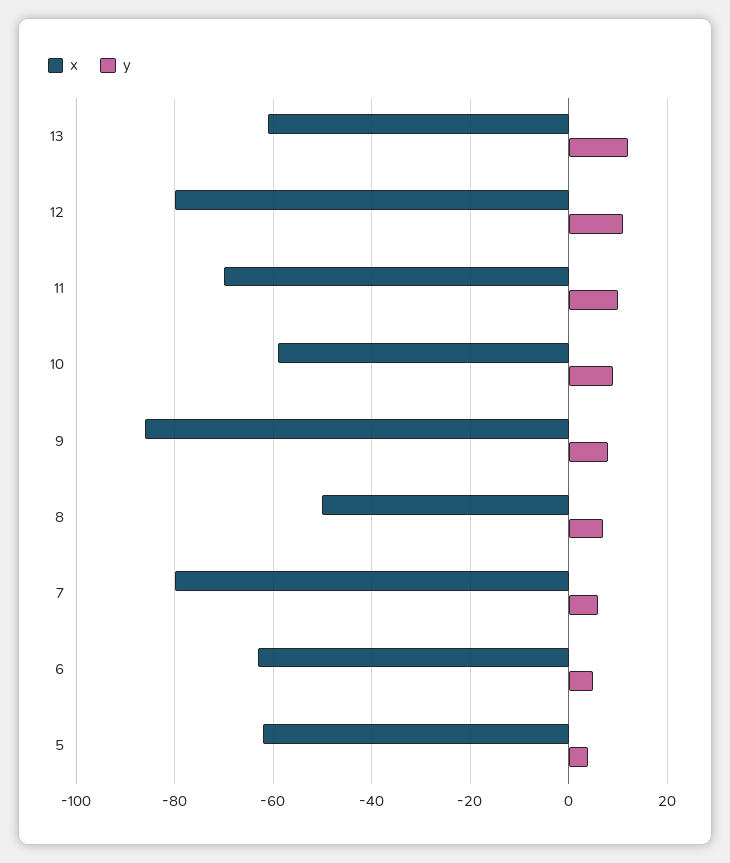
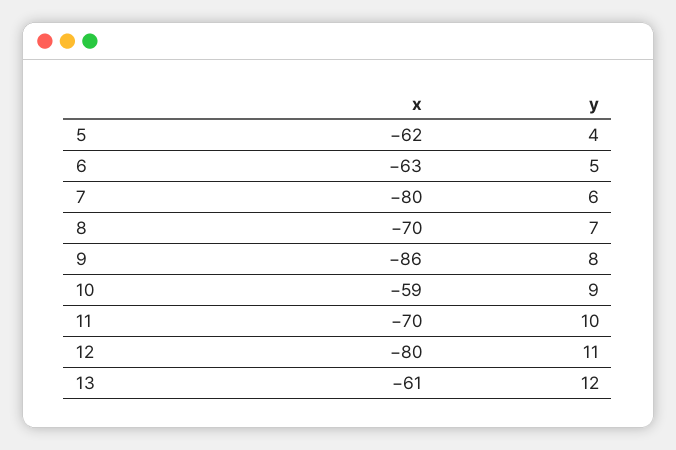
  {
    "x": {
      "13": -61,
      "12": -80,
      "11": -70,
      "10": -59,
      "9": -86,
-     "8": -50,
+     "8": -70,
      "7": -80,
      "6": -63,
      "5": -62
    },
    "y": {
      "13": 12,
      "12": 11,
      "11": 10,
      "10": 9,
      "9": 8,
      "8": 7,
      "7": 6,
      "6": 5,
      "5": 4
    }
  }

